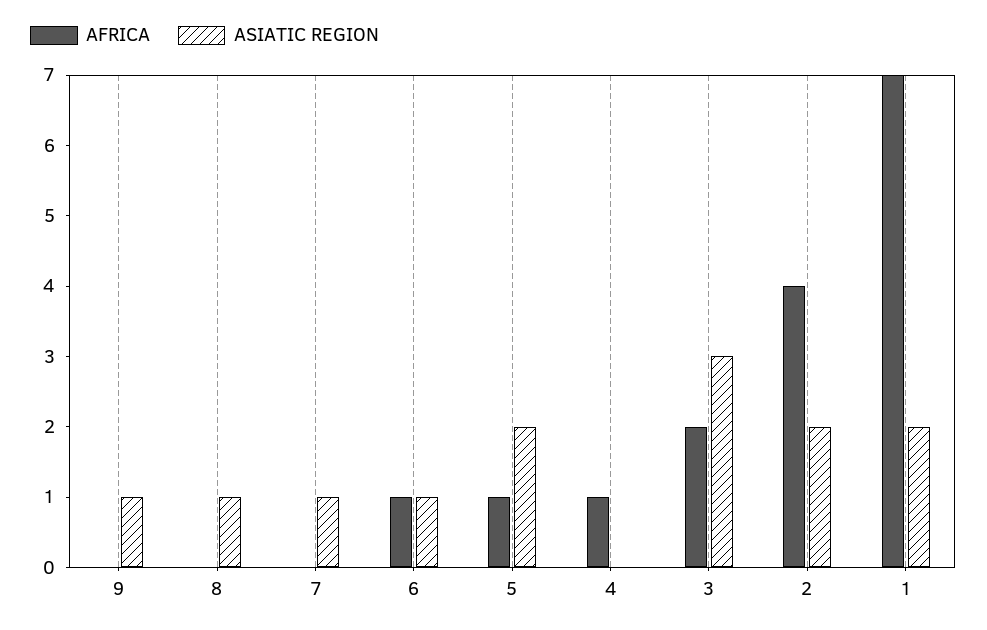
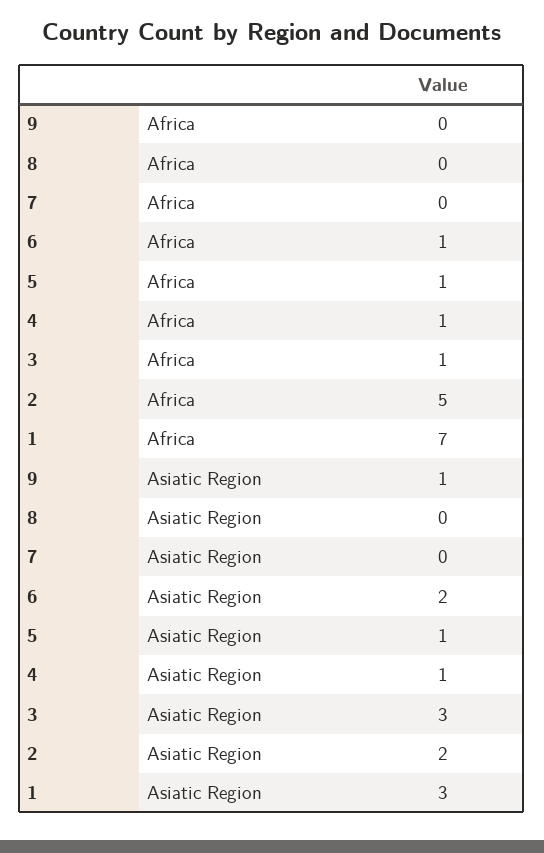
  {
    "AFRICA": {
      "9": 0,
      "8": 0,
      "7": 0,
      "6": 1,
      "5": 1,
      "4": 1,
-     "3": 2,
+     "3": 1,
-     "2": 4,
+     "2": 5,
      "1": 7
    },
    "ASIATIC REGION": {
      "9": 1,
-     "8": 1,
+     "8": 0,
-     "7": 1,
+     "7": 0,
-     "6": 1,
+     "6": 2,
-     "5": 2,
+     "5": 1,
-     "4": 0,
+     "4": 1,
      "3": 3,
      "2": 2,
-     "1": 2
+     "1": 3
    }
  }

